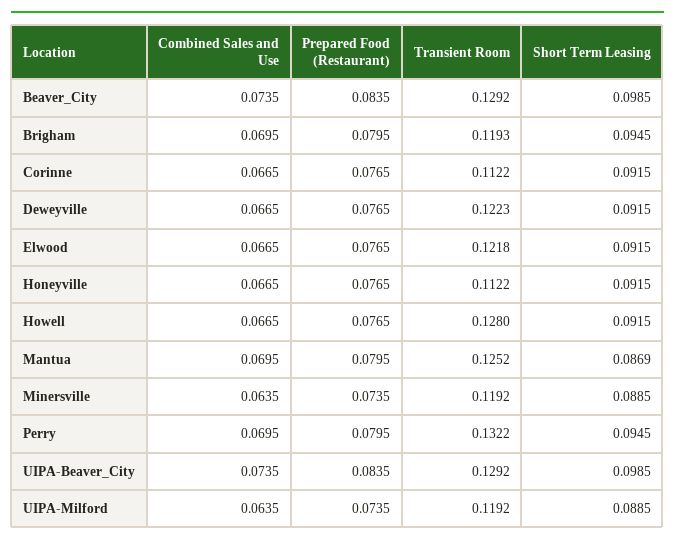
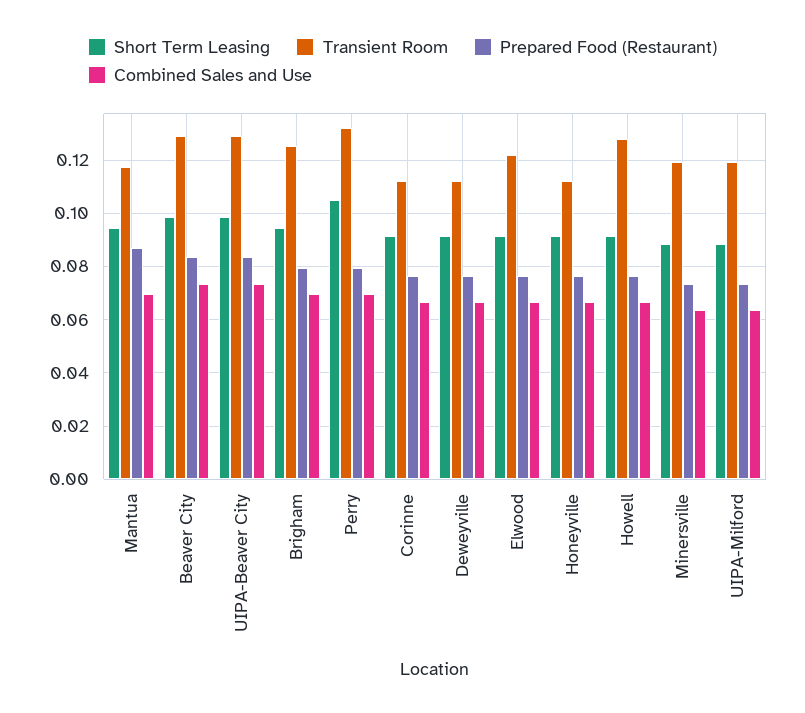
  {
    "Combined Sales and Use": {
      "Beaver_City": 0.0735,
      "Brigham": 0.0695,
      "Corinne": 0.0665,
      "Deweyville": 0.0665,
      "Elwood": 0.0665,
      "Honeyville": 0.0665,
      "Howell": 0.0665,
      "Mantua": 0.0695,
      "Minersville": 0.0635,
      "Perry": 0.0695,
      "UIPA-Beaver_City": 0.0735,
      "UIPA-Milford": 0.0635
    },
    "Prepared Food (Restaurant)": {
      "Beaver_City": 0.0835,
      "Brigham": 0.0795,
      "Corinne": 0.0765,
      "Deweyville": 0.0765,
      "Elwood": 0.0765,
      "Honeyville": 0.0765,
      "Howell": 0.0765,
-     "Mantua": 0.0795,
+     "Mantua": 0.0875,
      "Minersville": 0.0735,
      "Perry": 0.0795,
      "UIPA-Beaver_City": 0.0835,
      "UIPA-Milford": 0.0735
    },
    "Transient Room": {
      "Beaver_City": 0.1292,
-     "Brigham": 0.1193,
+     "Brigham": 0.125,
      "Corinne": 0.1122,
-     "Deweyville": 0.1223,
+     "Deweyville": 0.1125,
      "Elwood": 0.1218,
      "Honeyville": 0.1122,
      "Howell": 0.128,
-     "Mantua": 0.1252,
+     "Mantua": 0.1175,
      "Minersville": 0.1192,
      "Perry": 0.1322,
      "UIPA-Beaver_City": 0.1292,
      "UIPA-Milford": 0.1192
    },
    "Short Term Leasing": {
      "Beaver_City": 0.0985,
      "Brigham": 0.0945,
      "Corinne": 0.0915,
      "Deweyville": 0.0915,
      "Elwood": 0.0915,
      "Honeyville": 0.0915,
      "Howell": 0.0915,
-     "Mantua": 0.0869,
+     "Mantua": 0.095,
      "Minersville": 0.0885,
-     "Perry": 0.0945,
+     "Perry": 0.105,
      "UIPA-Beaver_City": 0.0985,
      "UIPA-Milford": 0.0885
    }
  }

